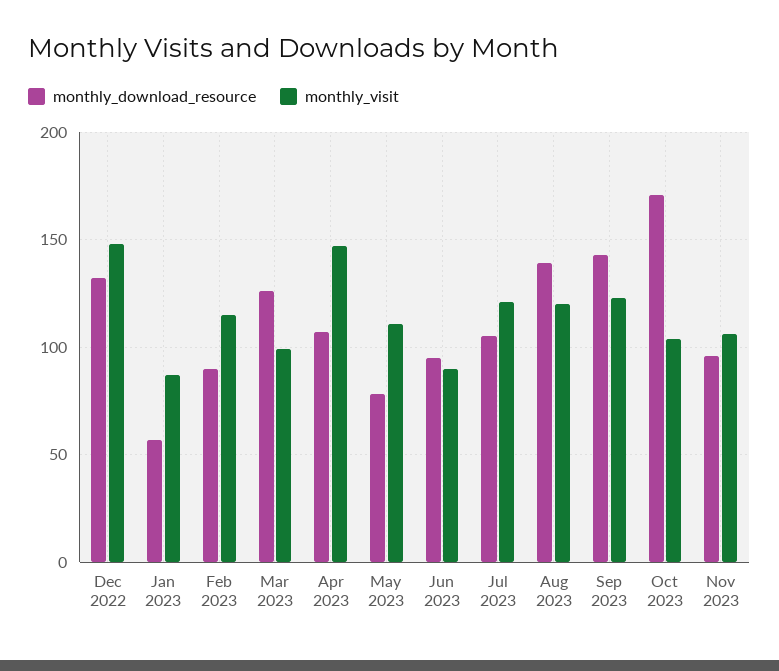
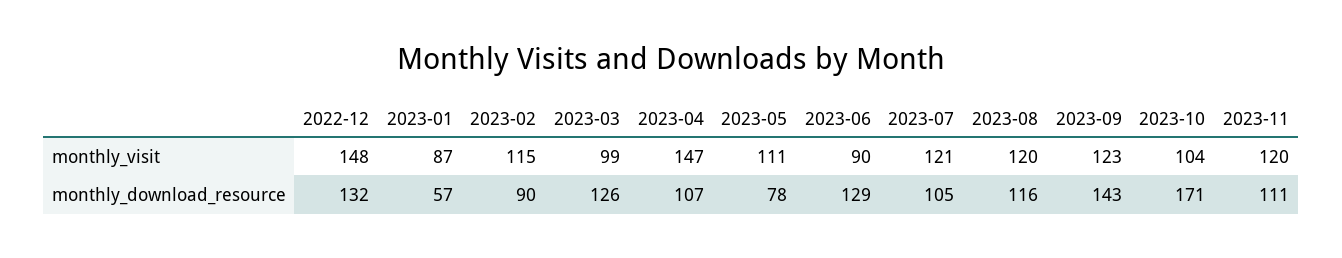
  {
    "monthly_download_resource": {
      "Dec 2022": 132,
      "Jan 2023": 57,
      "Feb 2023": 90,
      "Mar 2023": 126,
      "Apr 2023": 107,
      "May 2023": 78,
-     "Jun 2023": 95,
+     "Jun 2023": 129,
      "Jul 2023": 105,
-     "Aug 2023": 140,
+     "Aug 2023": 116,
      "Sep 2023": 143,
      "Oct 2023": 171,
-     "Nov 2023": 95
+     "Nov 2023": 111
    },
    "monthly_visit": {
      "Dec 2022": 148,
      "Jan 2023": 87,
      "Feb 2023": 115,
      "Mar 2023": 99,
      "Apr 2023": 147,
      "May 2023": 111,
      "Jun 2023": 90,
      "Jul 2023": 121,
      "Aug 2023": 120,
      "Sep 2023": 123,
      "Oct 2023": 104,
-     "Nov 2023": 105
+     "Nov 2023": 120
    }
  }

